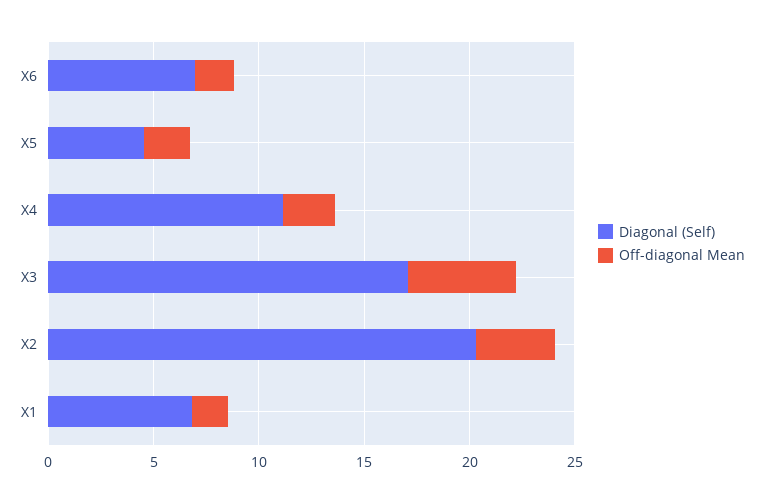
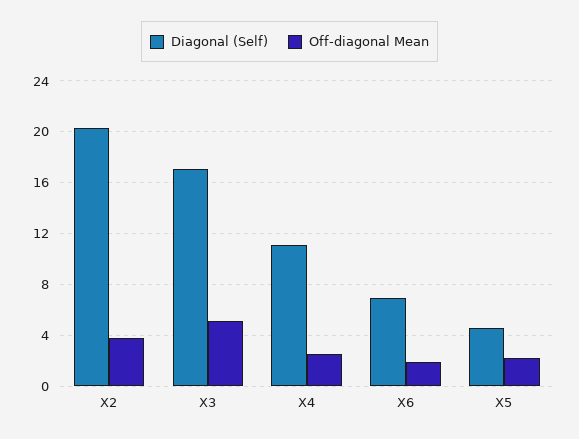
  {
    "Diagonal (Self)": {
      "X6": 7,
      "X5": 4.5,
      "X4": 11,
      "X3": 17,
-     "X2": 20.5,
+     "X2": 20.5
-     "X1": 7
    },
    "Off-diagonal Mean": {
      "X6": 2,
      "X5": 2,
      "X4": 2.5,
      "X3": 5,
-     "X2": 4,
+     "X2": 4
-     "X1": 2
    }
  }

